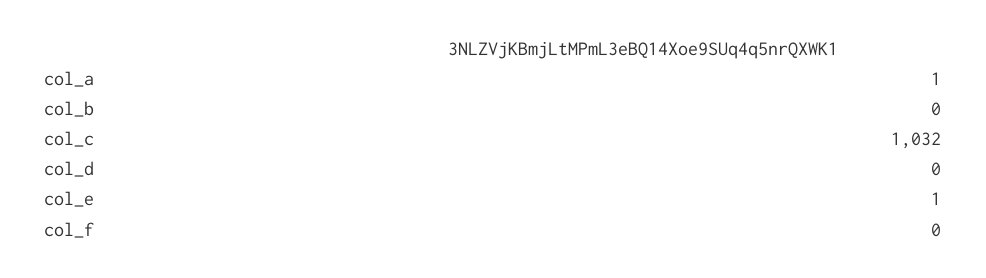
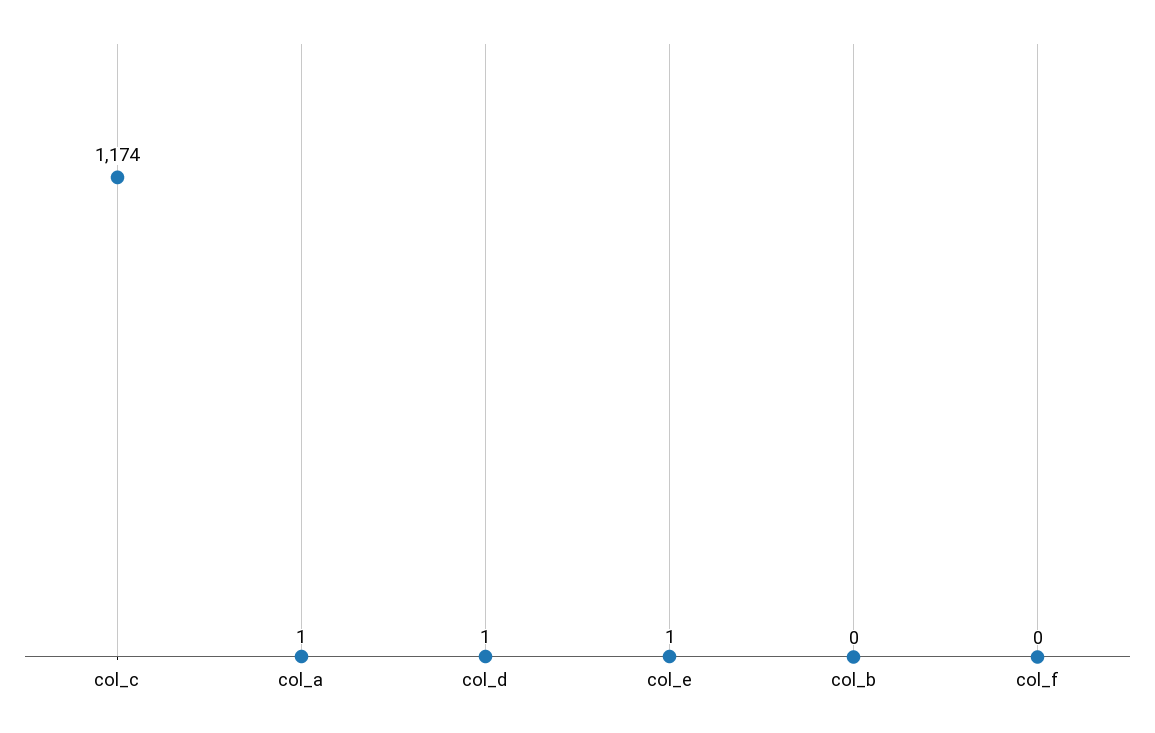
  {
    "col_a": 1,
    "col_b": 0,
-   "col_c": 1032,
+   "col_c": 1174,
-   "col_d": 0,
+   "col_d": 1,
    "col_e": 1,
    "col_f": 0
  }

